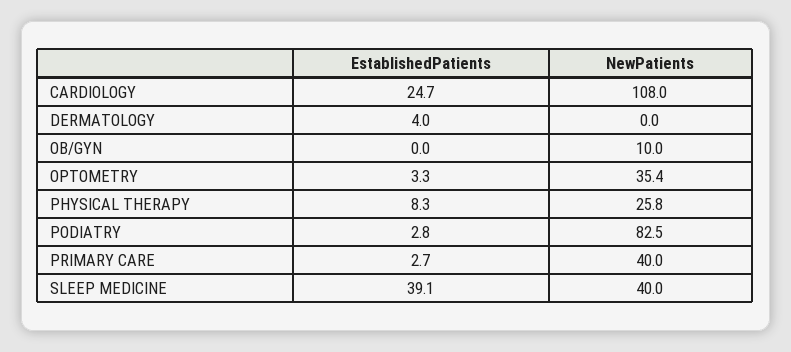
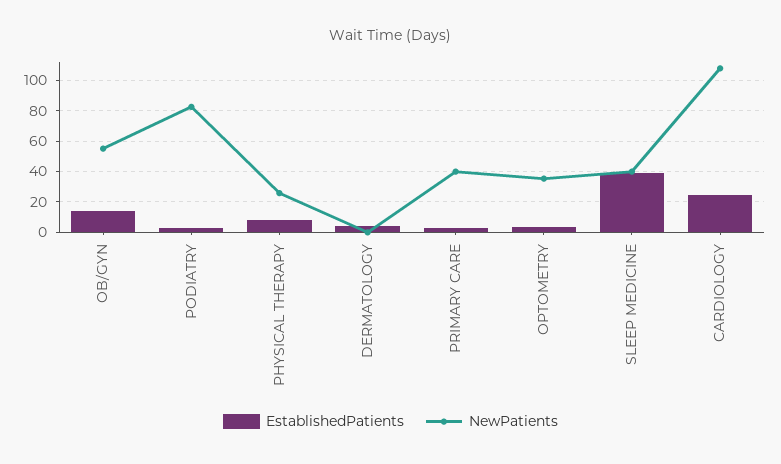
  {
    "EstablishedPatients": {
      "CARDIOLOGY": 24.7,
      "DERMATOLOGY": 4,
-     "OB/GYN": 0,
+     "OB/GYN": 15,
      "OPTOMETRY": 3.3,
      "PHYSICAL THERAPY": 8.3,
      "PODIATRY": 2.8,
      "PRIMARY CARE": 2.7,
      "SLEEP MEDICINE": 39.1
    },
    "NewPatients": {
      "CARDIOLOGY": 108,
      "DERMATOLOGY": 0,
-     "OB/GYN": 10,
+     "OB/GYN": 55,
      "OPTOMETRY": 35.4,
      "PHYSICAL THERAPY": 25.8,
      "PODIATRY": 82.5,
      "PRIMARY CARE": 40,
      "SLEEP MEDICINE": 40
    }
  }

